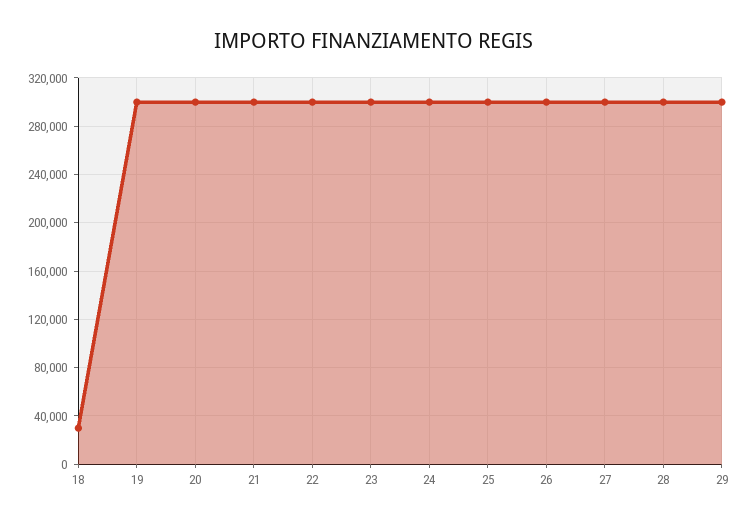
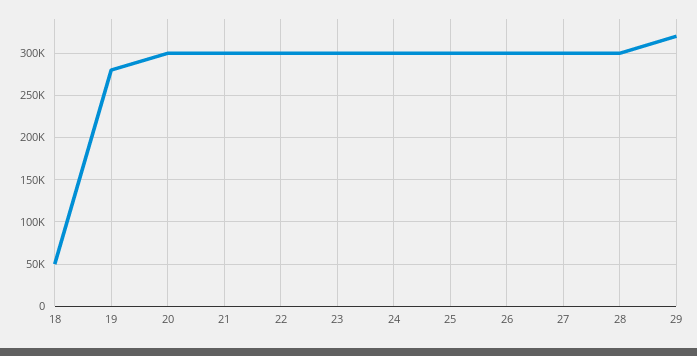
  {
-   "18": 30000,
+   "18": 50000,
-   "19": 300000,
+   "19": 280000,
    "20": 300000,
    "21": 300000,
    "22": 300000,
    "23": 300000,
    "24": 300000,
    "25": 300000,
    "26": 300000,
    "27": 300000,
    "28": 300000,
-   "29": 300000
+   "29": 320000
  }

